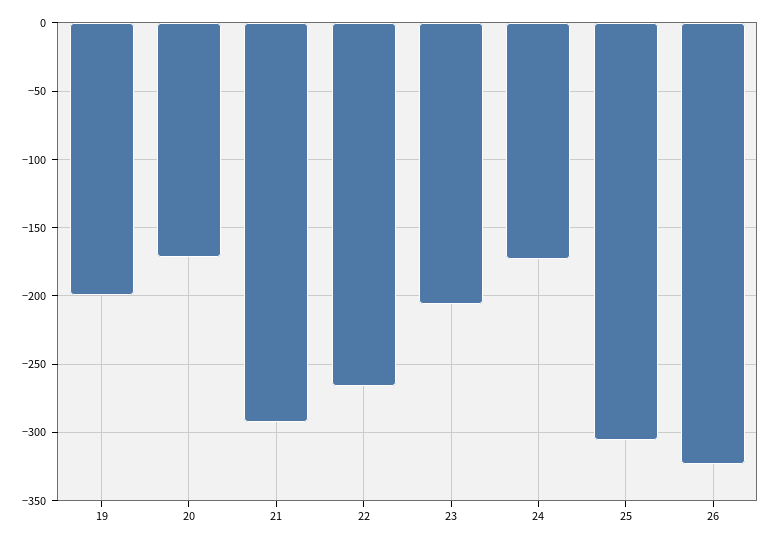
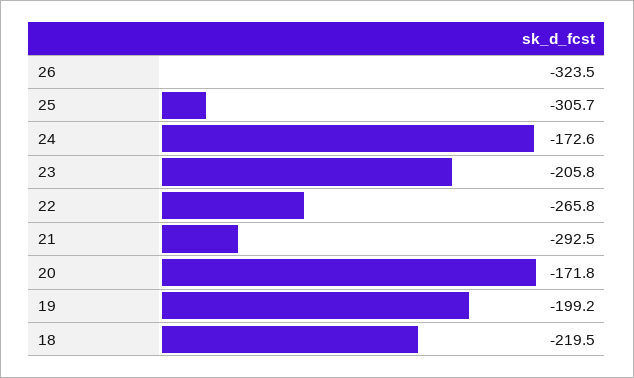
  {
    "19": -199.2,
    "20": -171.8,
    "21": -292.5,
    "22": -265.8,
    "23": -205.8,
    "24": -172.6,
    "25": -305.7,
-   "26": -323.5
+   "26": -323.5,
+   "18": -219.5
  }

